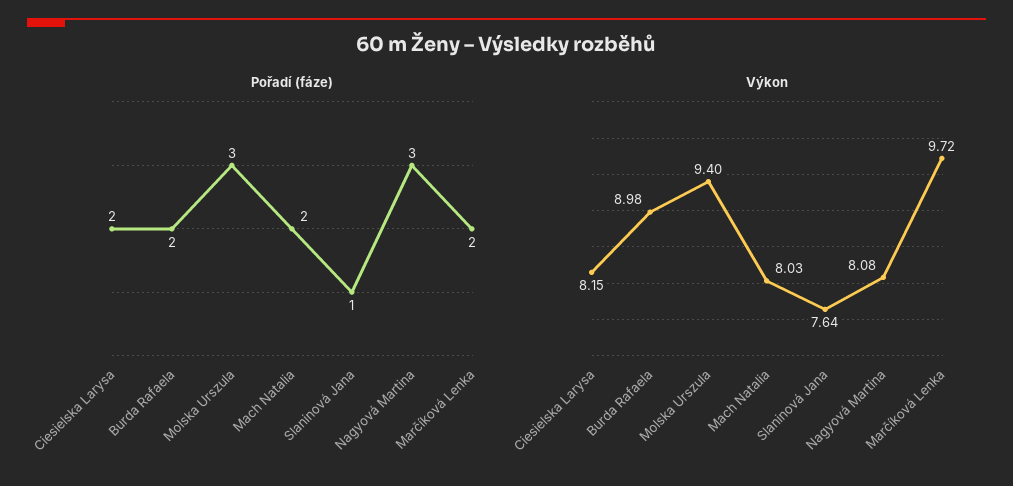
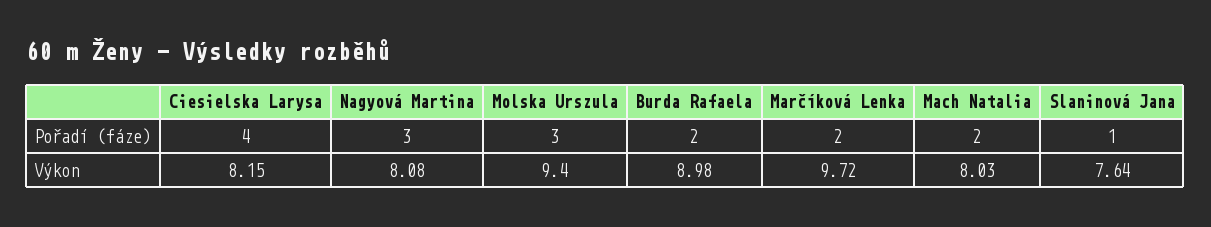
  {
    "Pořadí (fáze)": {
-     "Ciesielska Larysa": 2,
+     "Ciesielska Larysa": 4,
      "Burda Rafaela": 2,
      "Molska Urszula": 3,
      "Mach Natalia": 2,
      "Slaninová Jana": 1,
      "Nagyová Martina": 3,
      "Marčíková Lenka": 2
    },
    "Výkon": {
      "Ciesielska Larysa": 8.15,
      "Burda Rafaela": 8.98,
      "Molska Urszula": 9.4,
      "Mach Natalia": 8.03,
      "Slaninová Jana": 7.64,
      "Nagyová Martina": 8.08,
      "Marčíková Lenka": 9.72
    }
  }

